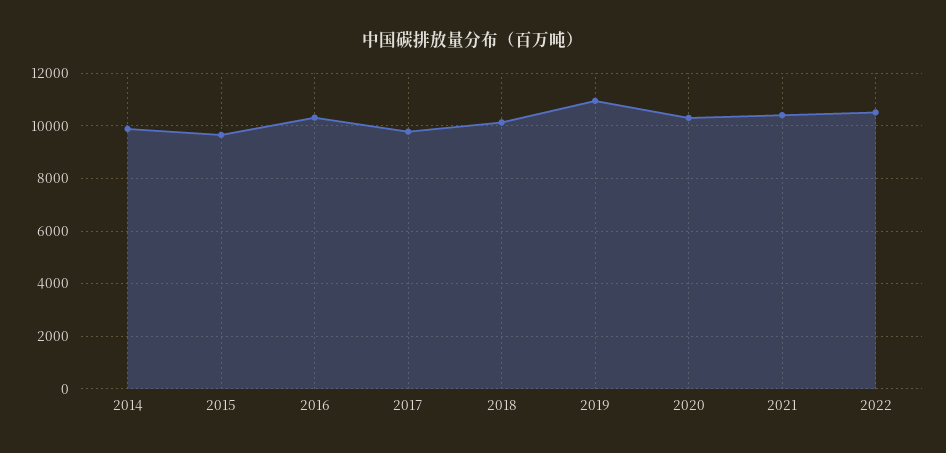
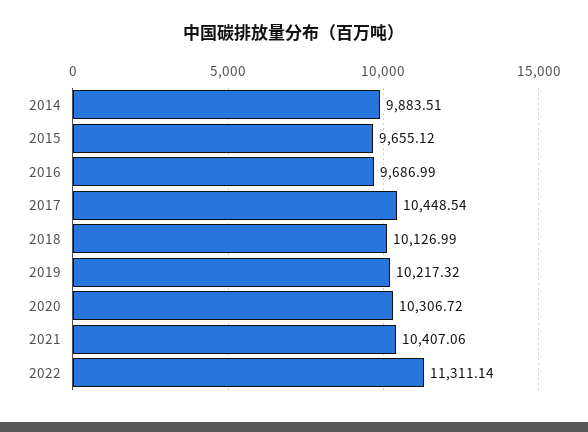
  {
    "2014": 9883.51,
    "2015": 9655.12,
-   "2016": 10250,
+   "2016": 9686.99,
-   "2017": 9750,
+   "2017": 10448.54,
    "2018": 10126.99,
-   "2019": 11000,
+   "2019": 10217.32,
    "2020": 10306.72,
    "2021": 10407.06,
-   "2022": 10500
+   "2022": 11311.14
  }

